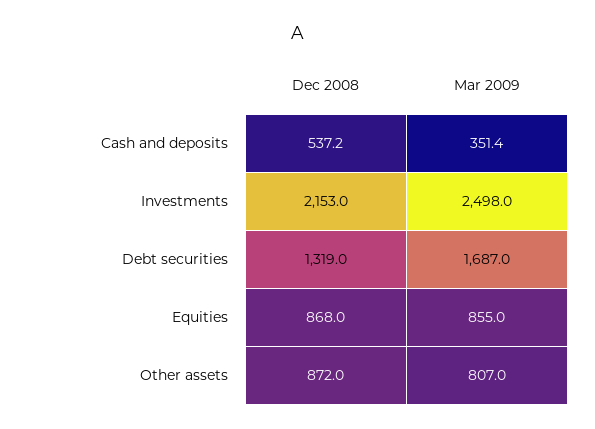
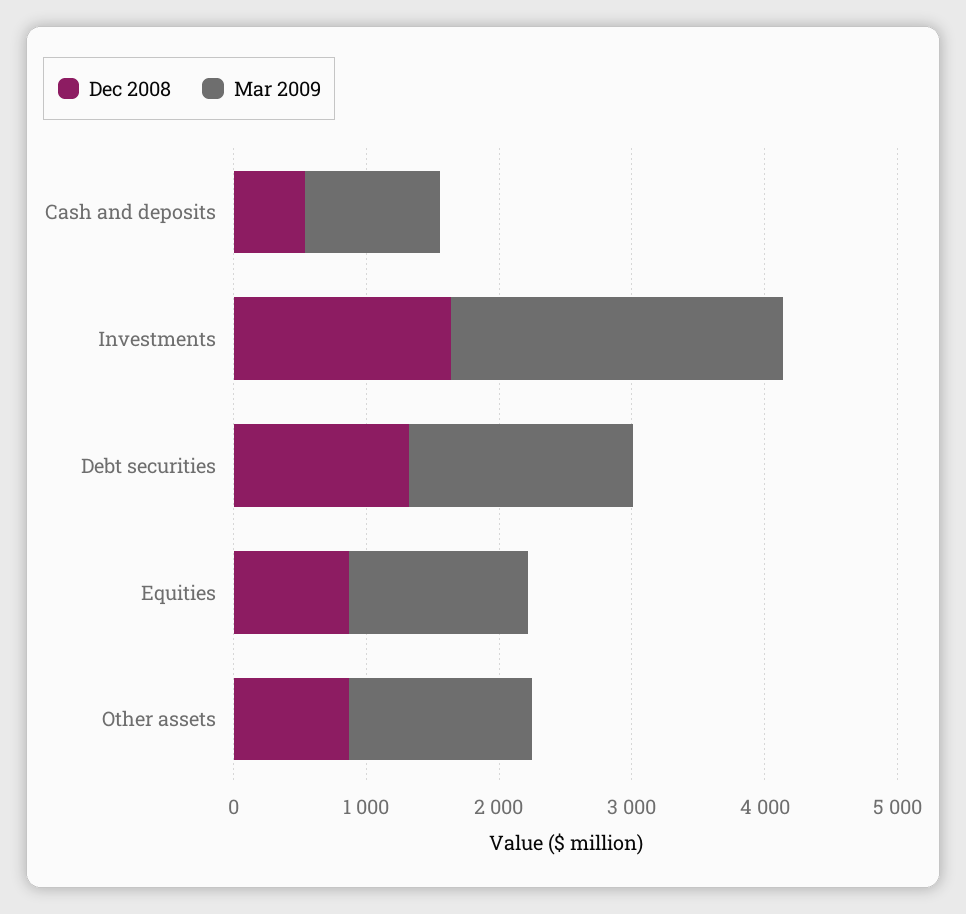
  {
    "Dec 2008": {
      "Cash and deposits": 537.2,
-     "Investments": 2153,
+     "Investments": 1600,
      "Debt securities": 1319,
      "Equities": 868,
      "Other assets": 872
    },
    "Mar 2009": {
-     "Cash and deposits": 351.4,
+     "Cash and deposits": 1000,
      "Investments": 2498,
      "Debt securities": 1687,
-     "Equities": 855,
+     "Equities": 1400,
-     "Other assets": 807
+     "Other assets": 1400
    }
  }

